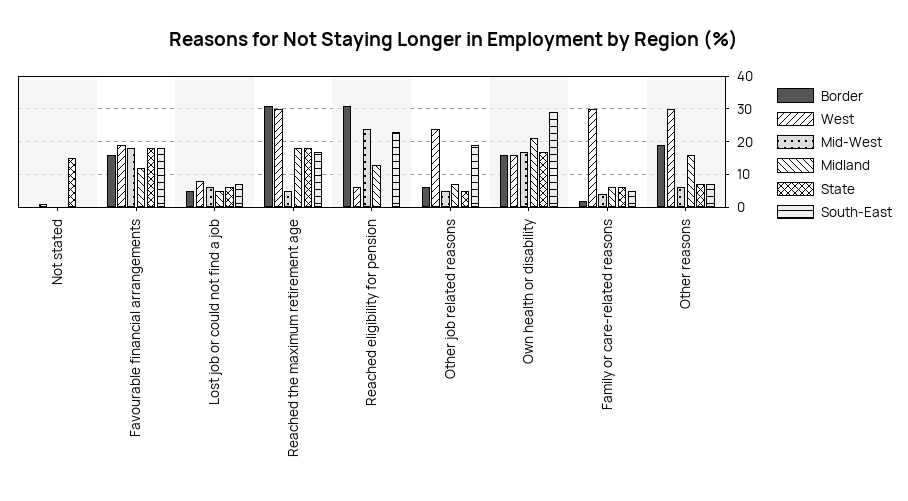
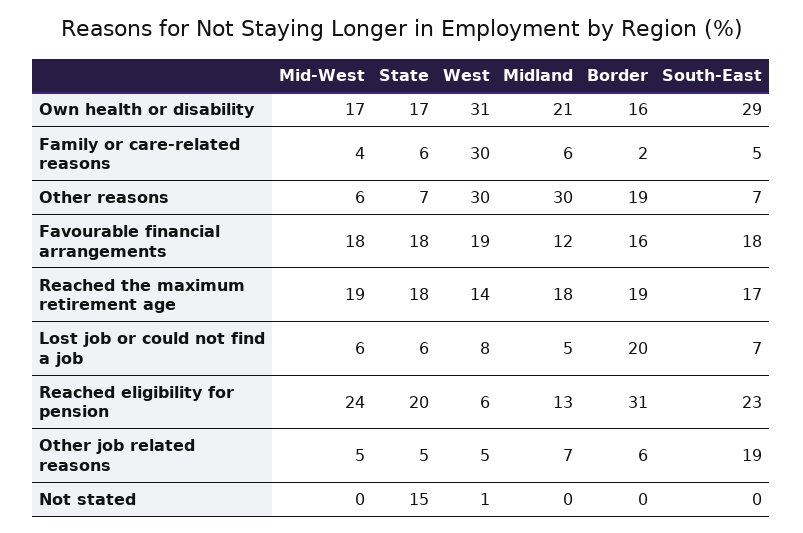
  {
    "Border": {
      "Not stated": 0,
      "Favourable financial arrangements": 16,
-     "Lost job or could not find a job": 5,
+     "Lost job or could not find a job": 20,
-     "Reached the maximum retirement age": 30,
+     "Reached the maximum retirement age": 19,
      "Reached eligibility for pension": 31,
      "Other job related reasons": 6,
      "Own health or disability": 16,
      "Family or care-related reasons": 2,
      "Other reasons": 19
    },
    "West": {
      "Not stated": 1,
      "Favourable financial arrangements": 19,
      "Lost job or could not find a job": 8,
-     "Reached the maximum retirement age": 30,
+     "Reached the maximum retirement age": 14,
      "Reached eligibility for pension": 6,
-     "Other job related reasons": 25,
+     "Other job related reasons": 5,
-     "Own health or disability": 15,
+     "Own health or disability": 31,
      "Family or care-related reasons": 30,
      "Other reasons": 30
    },
    "Mid-West": {
      "Not stated": 0,
      "Favourable financial arrangements": 18,
      "Lost job or could not find a job": 6,
-     "Reached the maximum retirement age": 5,
+     "Reached the maximum retirement age": 19,
      "Reached eligibility for pension": 24,
      "Other job related reasons": 5,
      "Own health or disability": 17,
      "Family or care-related reasons": 4,
      "Other reasons": 6
    },
    "Midland": {
      "Not stated": 0,
      "Favourable financial arrangements": 12,
      "Lost job or could not find a job": 5,
      "Reached the maximum retirement age": 18,
      "Reached eligibility for pension": 13,
      "Other job related reasons": 7,
      "Own health or disability": 21,
      "Family or care-related reasons": 6,
-     "Other reasons": 15
+     "Other reasons": 30
    },
    "State": {
      "Not stated": 15,
      "Favourable financial arrangements": 18,
      "Lost job or could not find a job": 6,
      "Reached the maximum retirement age": 18,
-     "Reached eligibility for pension": 0,
+     "Reached eligibility for pension": 20,
      "Other job related reasons": 5,
      "Own health or disability": 17,
      "Family or care-related reasons": 6,
      "Other reasons": 7
    },
    "South-East": {
      "Not stated": 0,
      "Favourable financial arrangements": 18,
      "Lost job or could not find a job": 7,
      "Reached the maximum retirement age": 17,
      "Reached eligibility for pension": 23,
      "Other job related reasons": 19,
      "Own health or disability": 29,
      "Family or care-related reasons": 5,
      "Other reasons": 7
    }
  }

